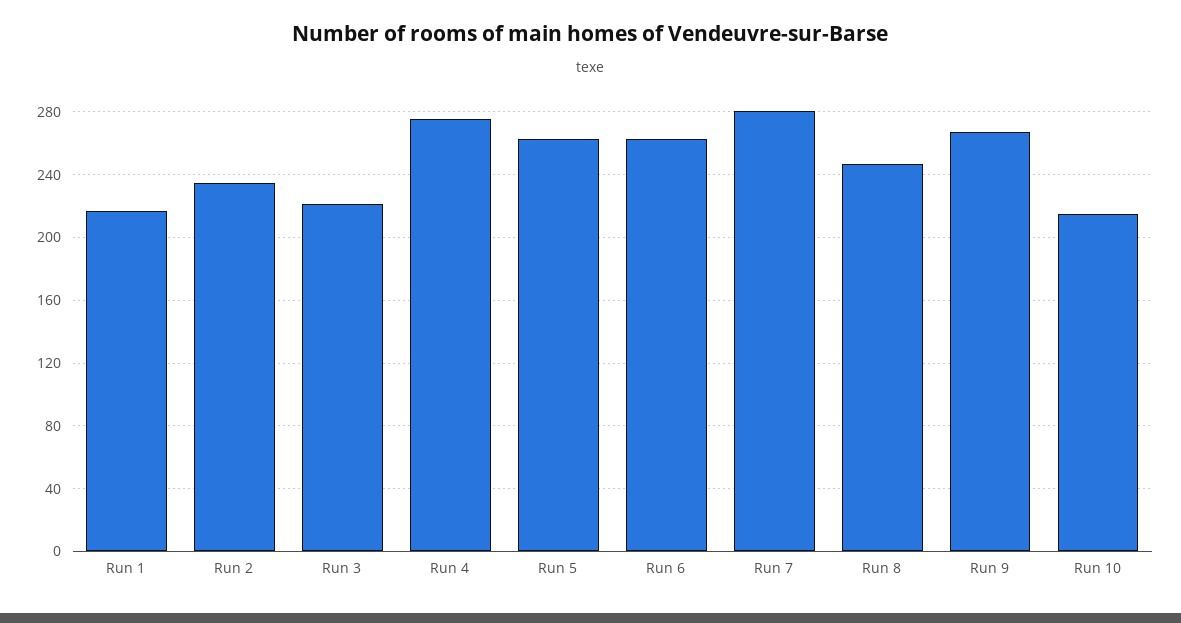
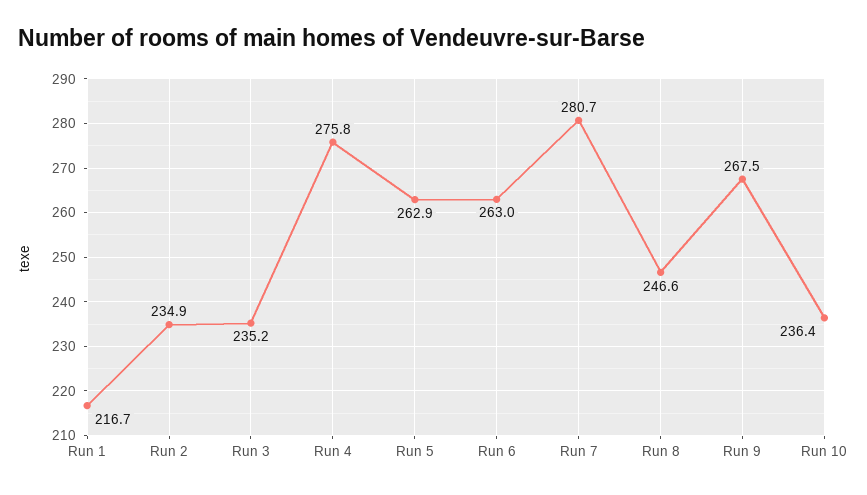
  {
    "Run 1": 216.7,
    "Run 2": 234.9,
-   "Run 3": 220,
+   "Run 3": 235.2,
    "Run 4": 275.8,
    "Run 5": 262.9,
    "Run 6": 263,
    "Run 7": 280.7,
    "Run 8": 246.6,
    "Run 9": 267.5,
-   "Run 10": 215
+   "Run 10": 236.4
  }

